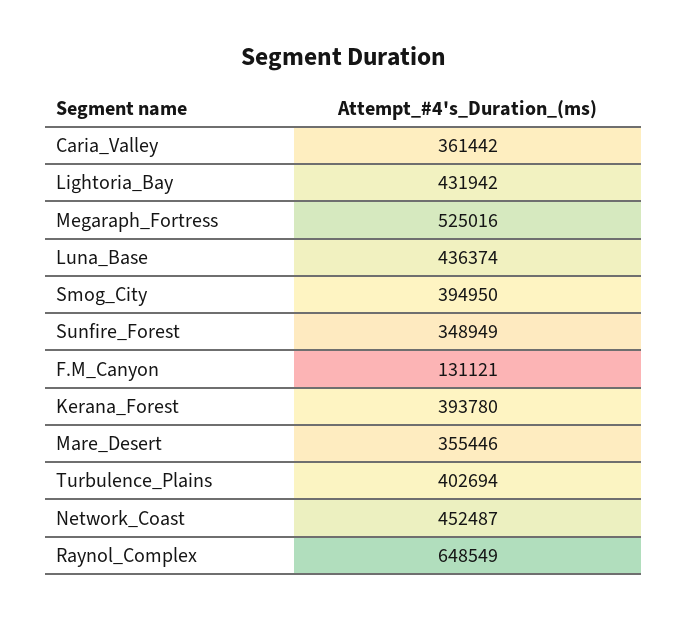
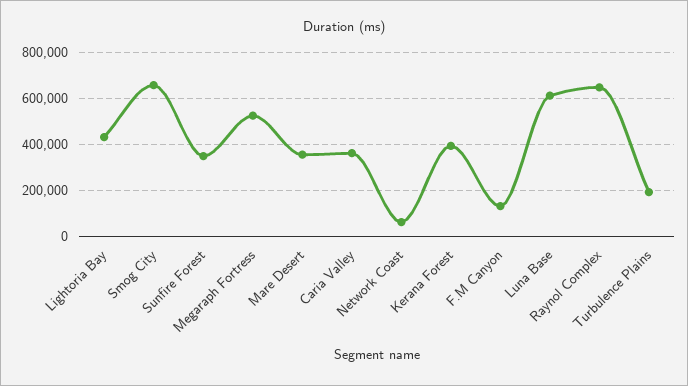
  {
    "Caria_Valley": 361442,
    "Lightoria_Bay": 431942,
    "Megaraph_Fortress": 525016,
-   "Luna_Base": 436374,
+   "Luna_Base": 600000,
-   "Smog_City": 394950,
+   "Smog_City": 650000,
    "Sunfire_Forest": 348949,
    "F.M_Canyon": 131121,
    "Kerana_Forest": 393780,
    "Mare_Desert": 355446,
-   "Turbulence_Plains": 402694,
+   "Turbulence_Plains": 200000,
-   "Network_Coast": 452487,
+   "Network_Coast": 50000,
    "Raynol_Complex": 648549
  }

